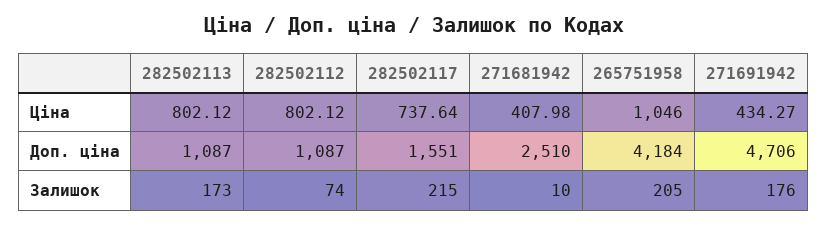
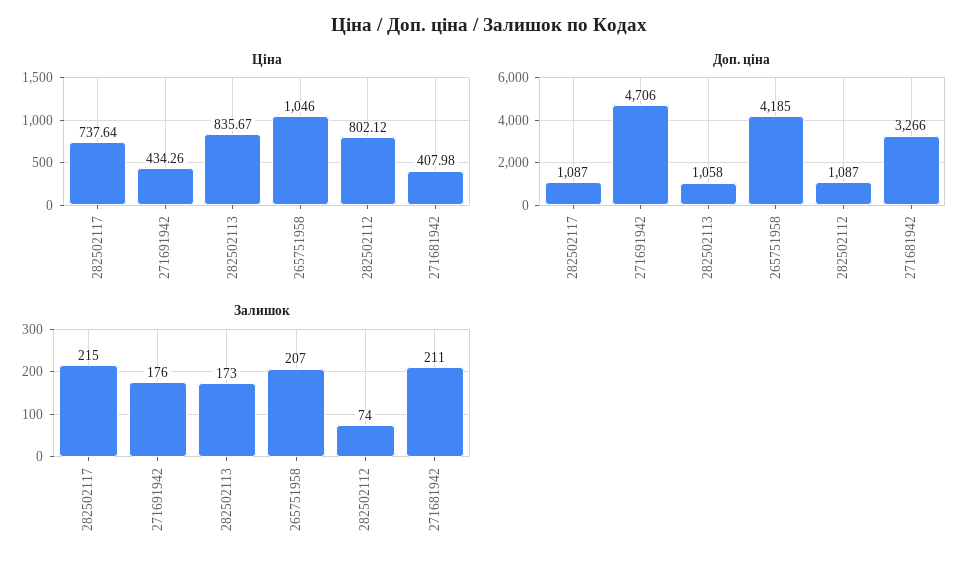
  {
    "Ціна": {
-     "282502113": 802.12,
+     "282502113": 835.67,
      "282502112": 802.12,
      "282502117": 737.64,
      "271681942": 407.98,
      "265751958": 1046,
-     "271691942": 434.27
+     "271691942": 434.26
    },
    "Доп. ціна": {
-     "282502113": 1087,
+     "282502113": 1058,
      "282502112": 1087,
-     "282502117": 1551,
+     "282502117": 1087,
-     "271681942": 2510,
+     "271681942": 3266,
-     "265751958": 4184,
+     "265751958": 4185,
      "271691942": 4706
    },
    "Залишок": {
      "282502113": 173,
      "282502112": 74,
      "282502117": 215,
-     "271681942": 10,
+     "271681942": 211,
-     "265751958": 205,
+     "265751958": 207,
      "271691942": 176
    }
  }

